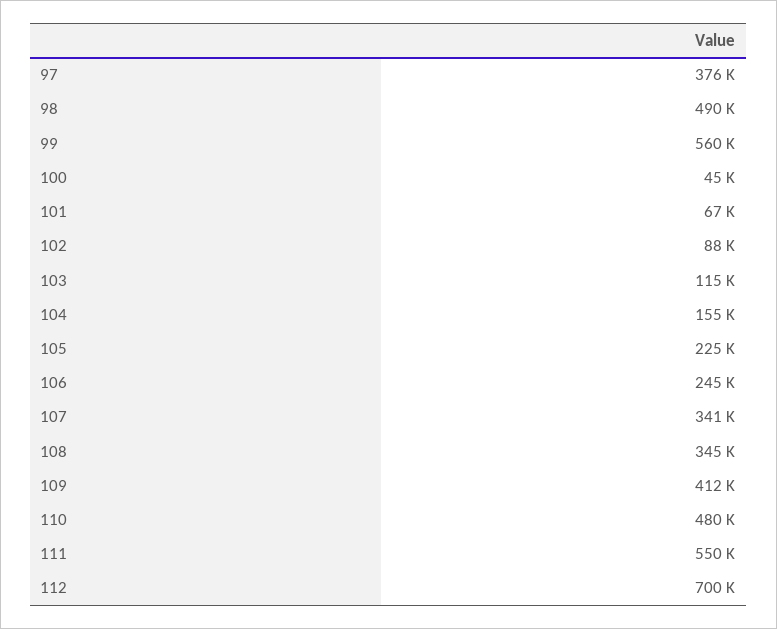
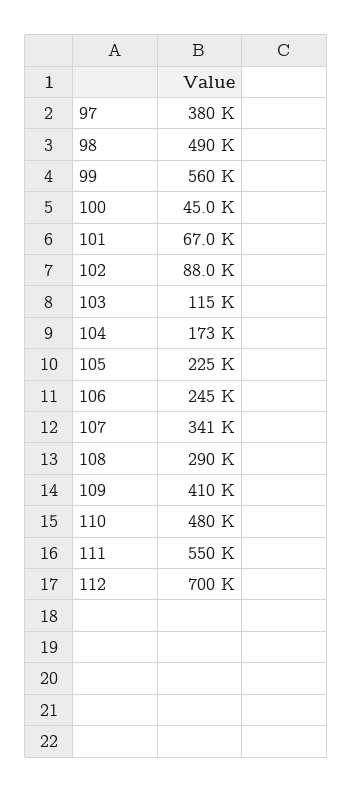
  {
-   "97": 376000,
+   "97": 380000,
    "98": 490000,
    "99": 560000,
    "100": 45000,
    "101": 67000,
    "102": 88000,
    "103": 115000,
-   "104": 155000,
+   "104": 173000,
    "105": 225000,
    "106": 245000,
    "107": 341000,
-   "108": 345000,
+   "108": 290000,
-   "109": 412000,
+   "109": 410000,
    "110": 480000,
    "111": 550000,
    "112": 700000
  }

